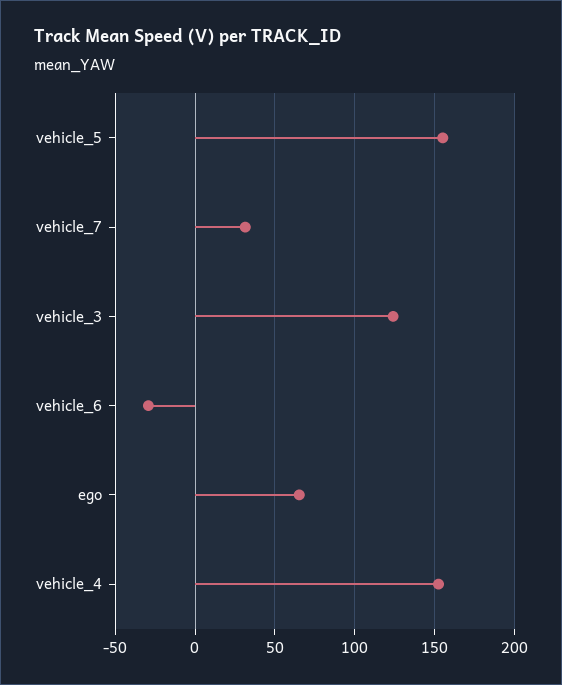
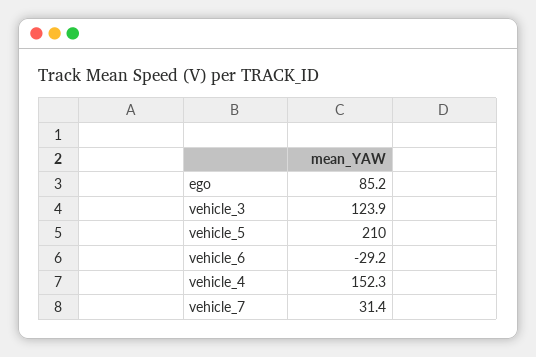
  {
-   "vehicle_5": 155,
+   "vehicle_5": 210,
    "vehicle_7": 31.4,
    "vehicle_3": 123.9,
    "vehicle_6": -29.2,
-   "ego": 65,
+   "ego": 85.2,
    "vehicle_4": 152.3
  }

